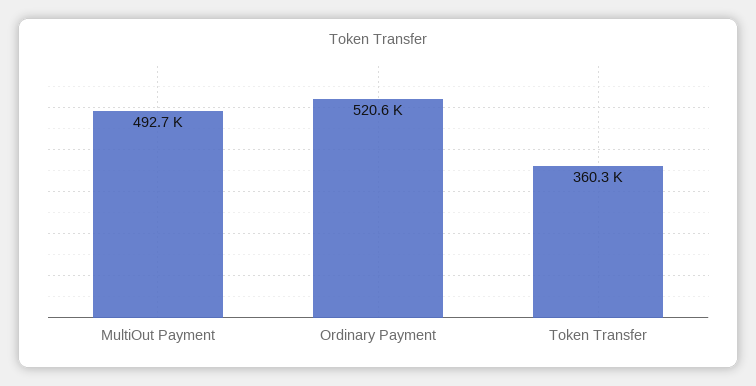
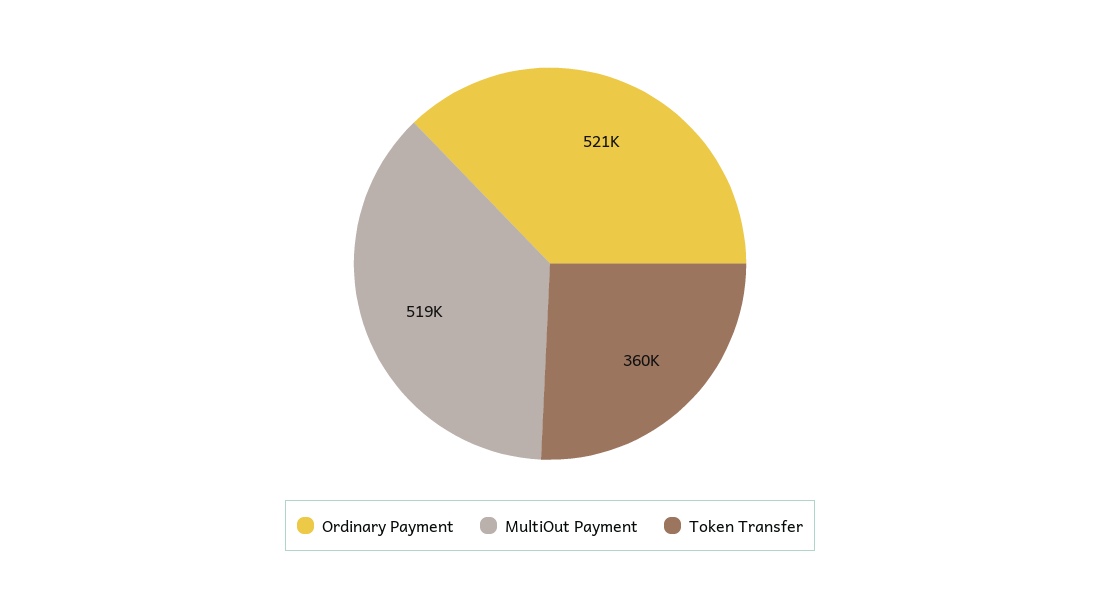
  {
-   "MultiOut Payment": 492700,
+   "MultiOut Payment": 519000,
    "Ordinary Payment": 520600,
    "Token Transfer": 360300
  }

